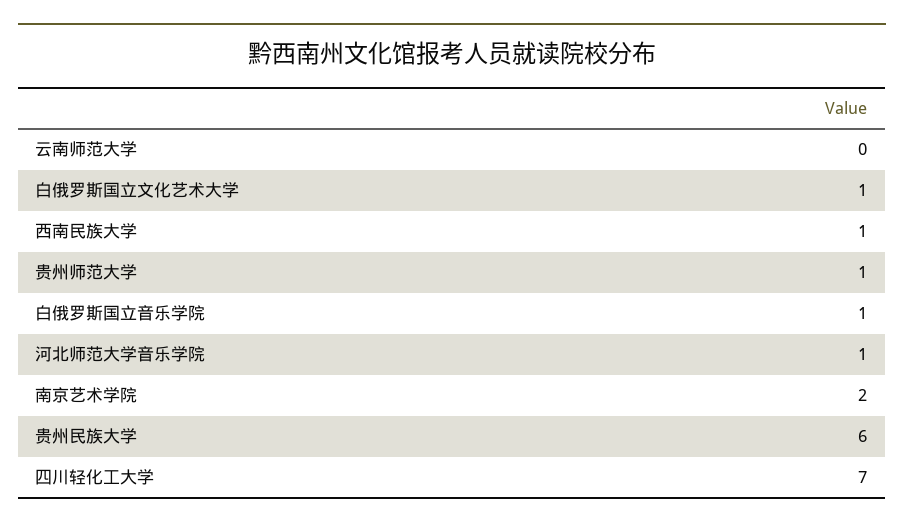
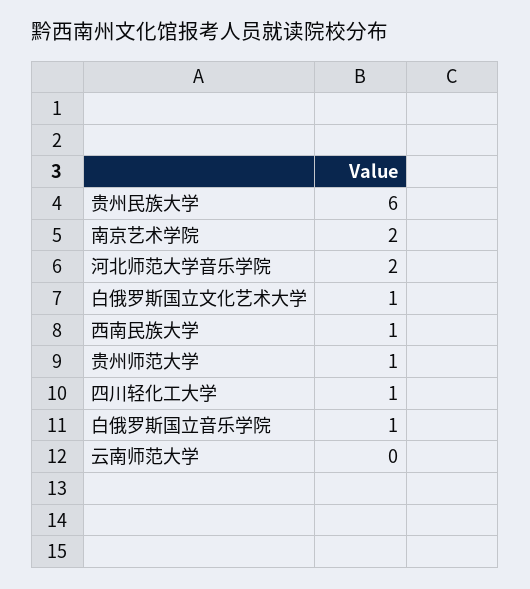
  {
    "云南师范大学": 0,
    "白俄罗斯国立文化艺术大学": 1,
    "西南民族大学": 1,
    "贵州师范大学": 1,
    "白俄罗斯国立音乐学院": 1,
-   "河北师范大学音乐学院": 1,
+   "河北师范大学音乐学院": 2,
    "南京艺术学院": 2,
    "贵州民族大学": 6,
-   "四川轻化工大学": 7
+   "四川轻化工大学": 1
  }

